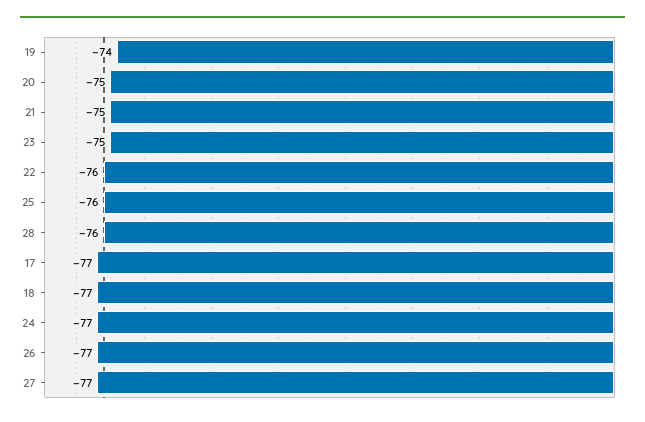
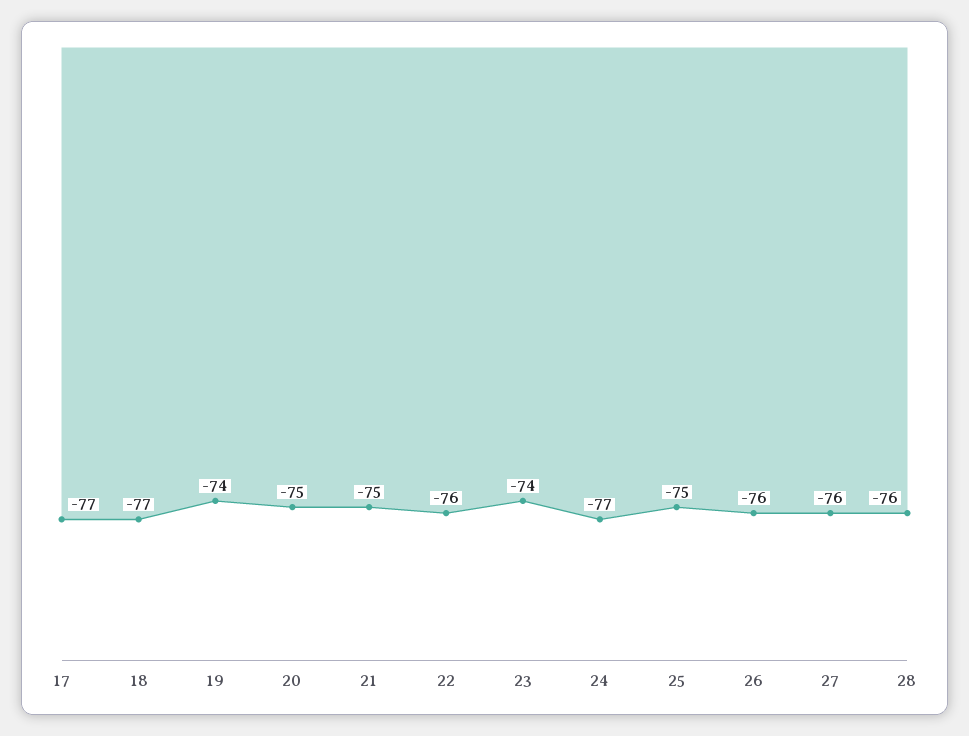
  {
    "19": -74,
    "20": -75,
    "21": -75,
-   "23": -75,
+   "23": -74,
    "22": -76,
-   "25": -76,
+   "25": -75,
    "28": -76,
    "17": -77,
    "18": -77,
    "24": -77,
-   "26": -77,
+   "26": -76,
-   "27": -77
+   "27": -76
  }

